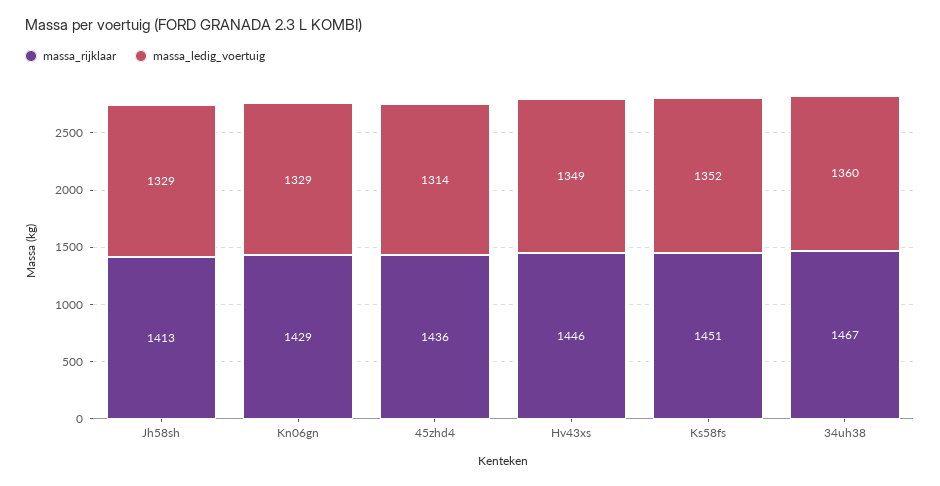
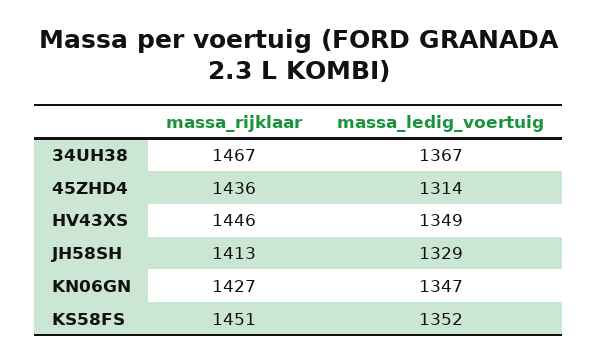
  {
    "massa_rijklaar": {
      "Jh58sh": 1413,
-     "Kn06gn": 1429,
+     "Kn06gn": 1427,
      "45zhd4": 1436,
      "Hv43xs": 1446,
      "Ks58fs": 1451,
      "34uh38": 1467
    },
    "massa_ledig_voertuig": {
      "Jh58sh": 1329,
-     "Kn06gn": 1329,
+     "Kn06gn": 1347,
      "45zhd4": 1314,
      "Hv43xs": 1349,
      "Ks58fs": 1352,
-     "34uh38": 1360
+     "34uh38": 1367
    }
  }

